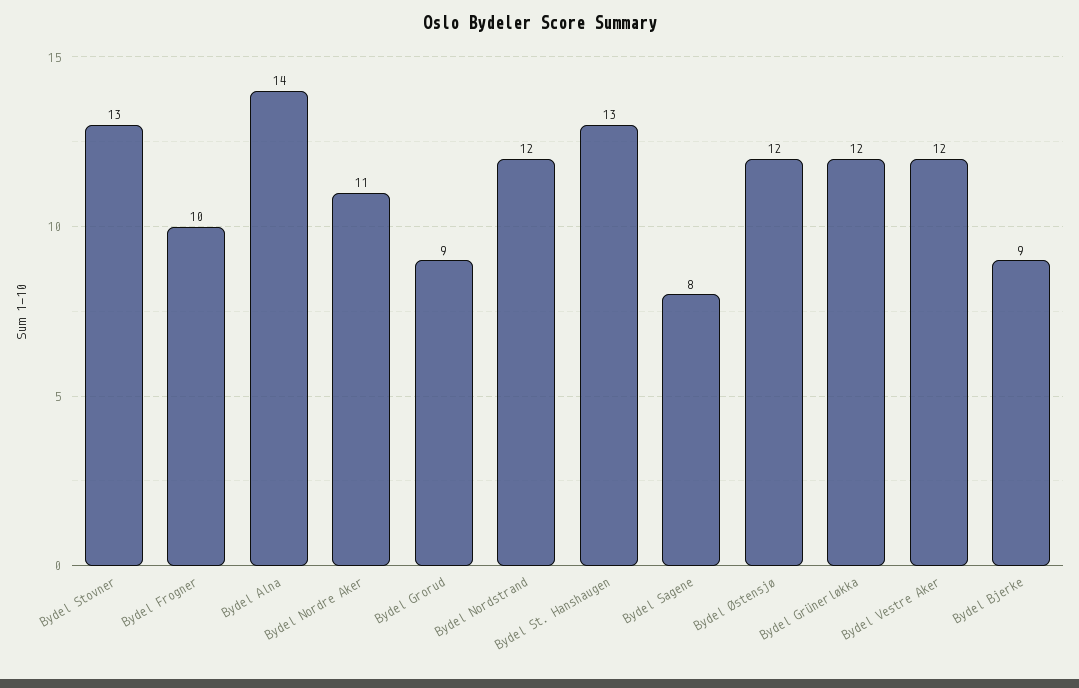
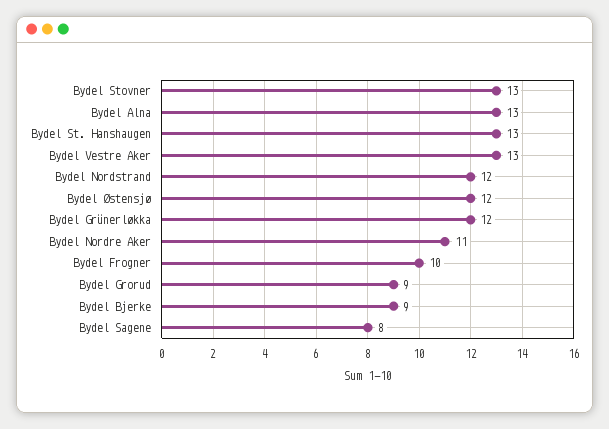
  {
    "Bydel Stovner": 13,
    "Bydel Frogner": 10,
-   "Bydel Alna": 14,
+   "Bydel Alna": 13,
    "Bydel Nordre Aker": 11,
    "Bydel Grorud": 9,
    "Bydel Nordstrand": 12,
    "Bydel St. Hanshaugen": 13,
    "Bydel Sagene": 8,
    "Bydel Østensjø": 12,
    "Bydel Grünerløkka": 12,
-   "Bydel Vestre Aker": 12,
+   "Bydel Vestre Aker": 13,
    "Bydel Bjerke": 9
  }

